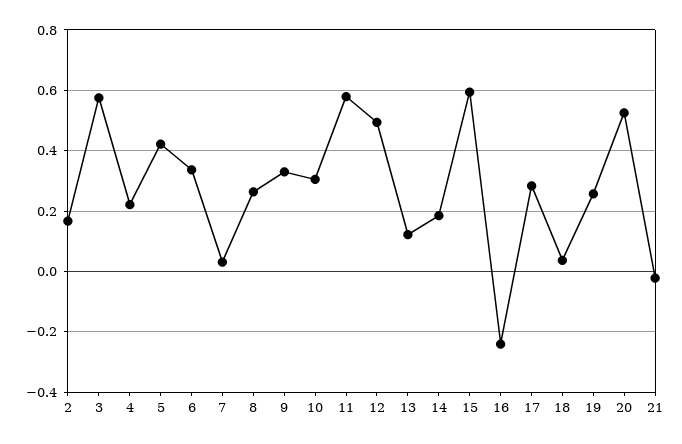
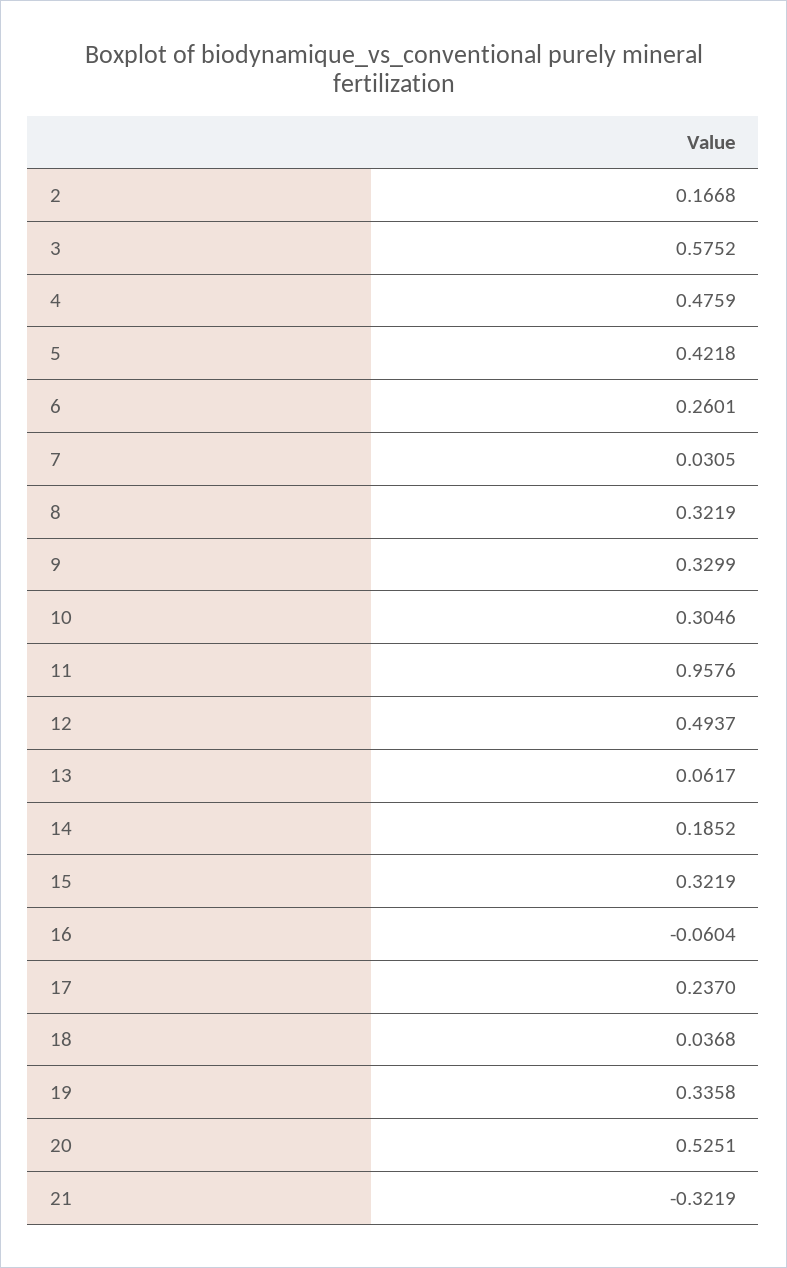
  {
    "2": 0.1668,
    "3": 0.5752,
-   "4": 0.22,
+   "4": 0.4759,
    "5": 0.4218,
-   "6": 0.34,
+   "6": 0.2601,
    "7": 0.0305,
-   "8": 0.26,
+   "8": 0.3219,
    "9": 0.3299,
    "10": 0.3046,
-   "11": 0.58,
+   "11": 0.9576,
    "12": 0.4937,
-   "13": 0.12,
+   "13": 0.0617,
    "14": 0.1852,
-   "15": 0.6,
+   "15": 0.3219,
-   "16": -0.24,
+   "16": -0.0604,
-   "17": 0.28,
+   "17": 0.237,
    "18": 0.0368,
-   "19": 0.26,
+   "19": 0.3358,
    "20": 0.5251,
-   "21": -0.02
+   "21": -0.3219
  }

